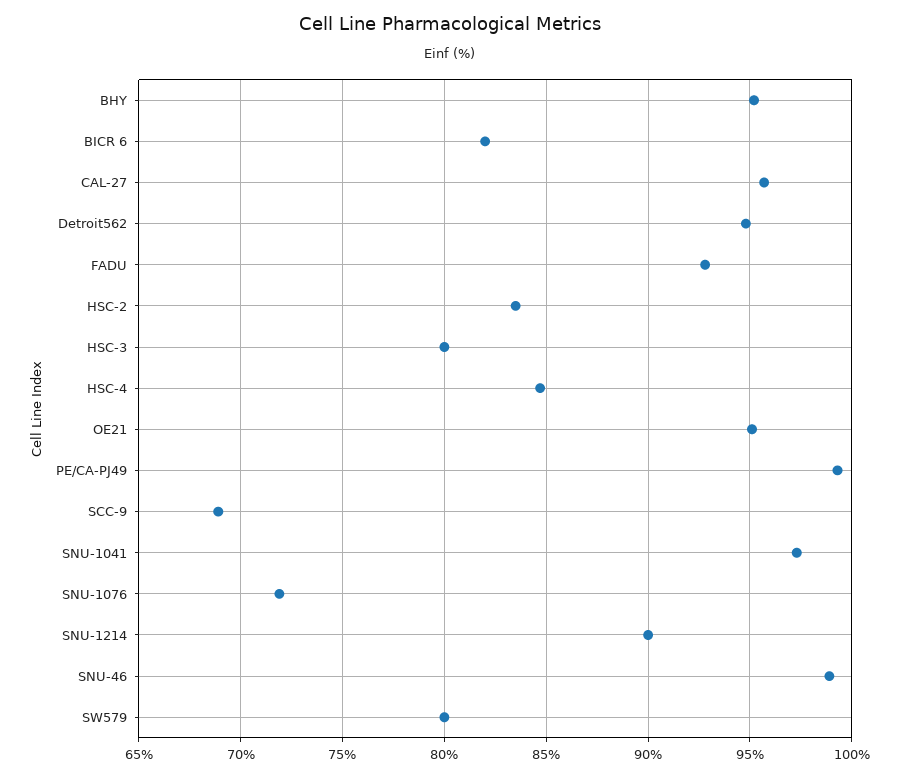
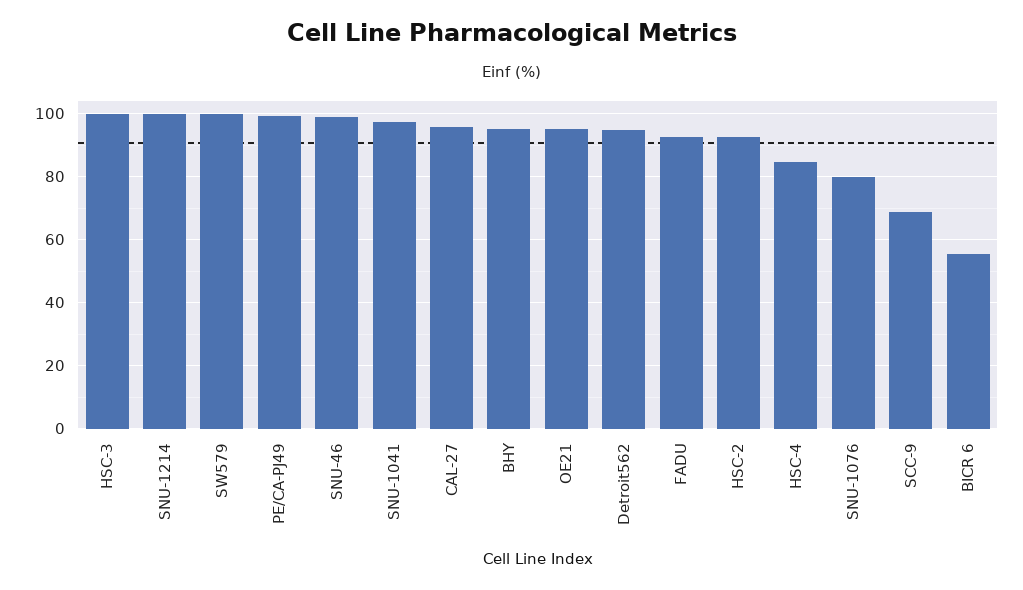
  {
    "BHY": 95,
-   "BICR 6": 82,
+   "BICR 6": 56,
    "CAL-27": 95.5,
    "Detroit562": 95,
    "FADU": 93,
-   "HSC-2": 83.5,
+   "HSC-2": 92,
-   "HSC-3": 80,
+   "HSC-3": 100,
    "HSC-4": 84.5,
    "OE21": 95,
    "PE/CA-PJ49": 99.5,
    "SCC-9": 69,
    "SNU-1041": 97.5,
-   "SNU-1076": 72,
+   "SNU-1076": 80,
-   "SNU-1214": 90,
+   "SNU-1214": 100,
    "SNU-46": 99,
-   "SW579": 80
+   "SW579": 100
  }

